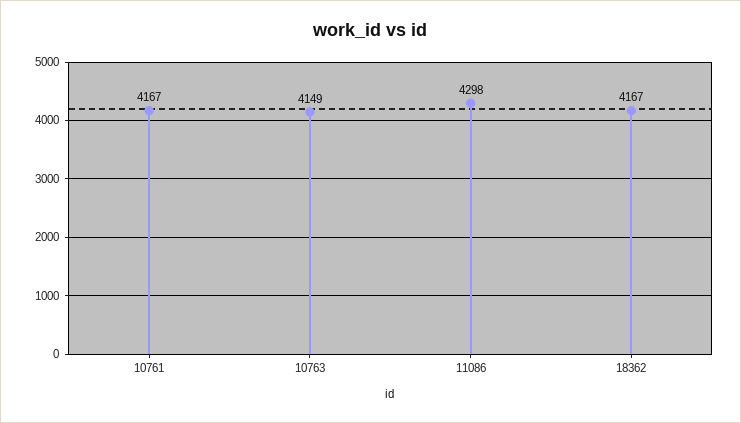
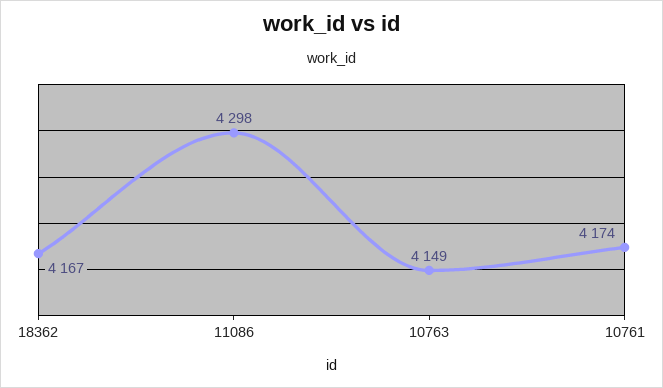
  {
-   "10761": 4167,
+   "10761": 4174,
    "10763": 4149,
    "11086": 4298,
    "18362": 4167
  }

